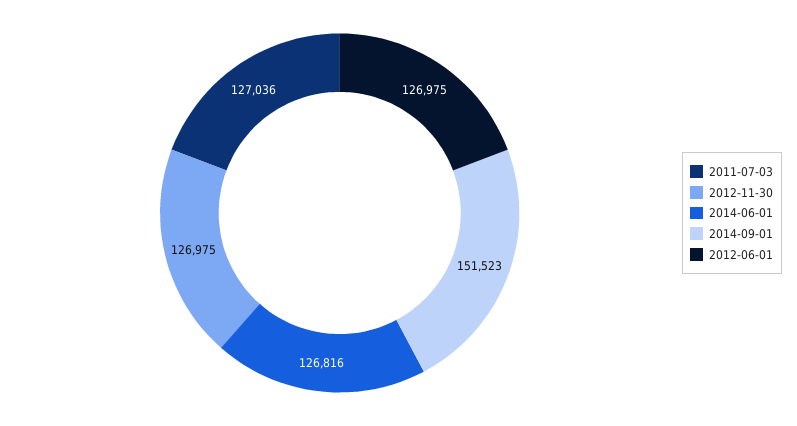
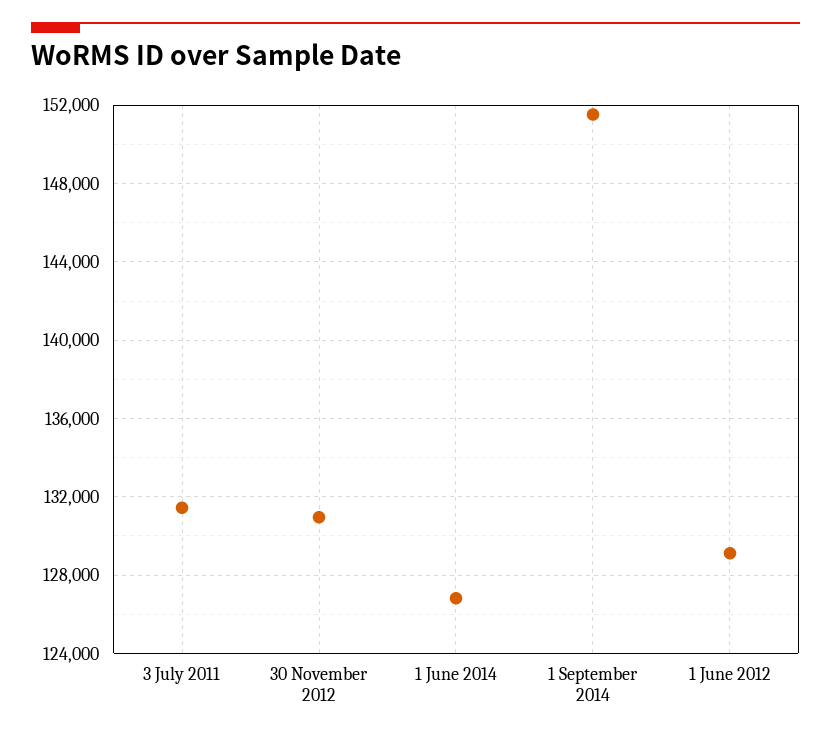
  {
-   "2011-07-03": 127036,
+   "2011-07-03": 131500,
-   "2012-11-30": 126975,
+   "2012-11-30": 131000,
    "2014-06-01": 126816,
    "2014-09-01": 151523,
-   "2012-06-01": 126975
+   "2012-06-01": 129000
  }

